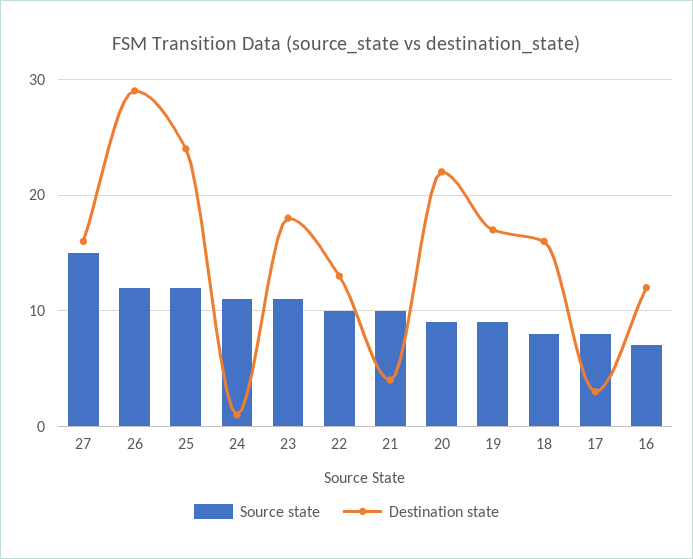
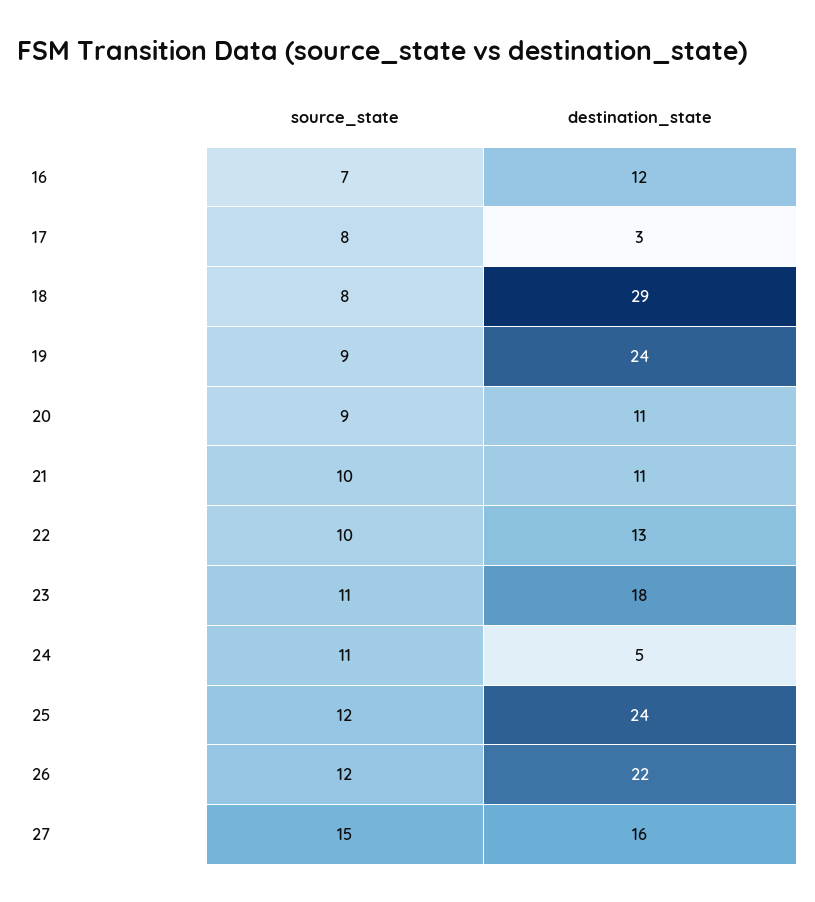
  {
    "Source state": {
      "27": 15,
      "26": 12,
      "25": 12,
      "24": 11,
      "23": 11,
      "22": 10,
      "21": 10,
      "20": 9,
      "19": 9,
      "18": 8,
      "17": 8,
      "16": 7
    },
    "Destination state": {
      "27": 16,
-     "26": 29,
+     "26": 22,
      "25": 24,
-     "24": 1,
+     "24": 5,
      "23": 18,
      "22": 13,
-     "21": 4,
+     "21": 11,
-     "20": 22,
+     "20": 11,
-     "19": 17,
+     "19": 24,
-     "18": 16,
+     "18": 29,
      "17": 3,
      "16": 12
    }
  }

